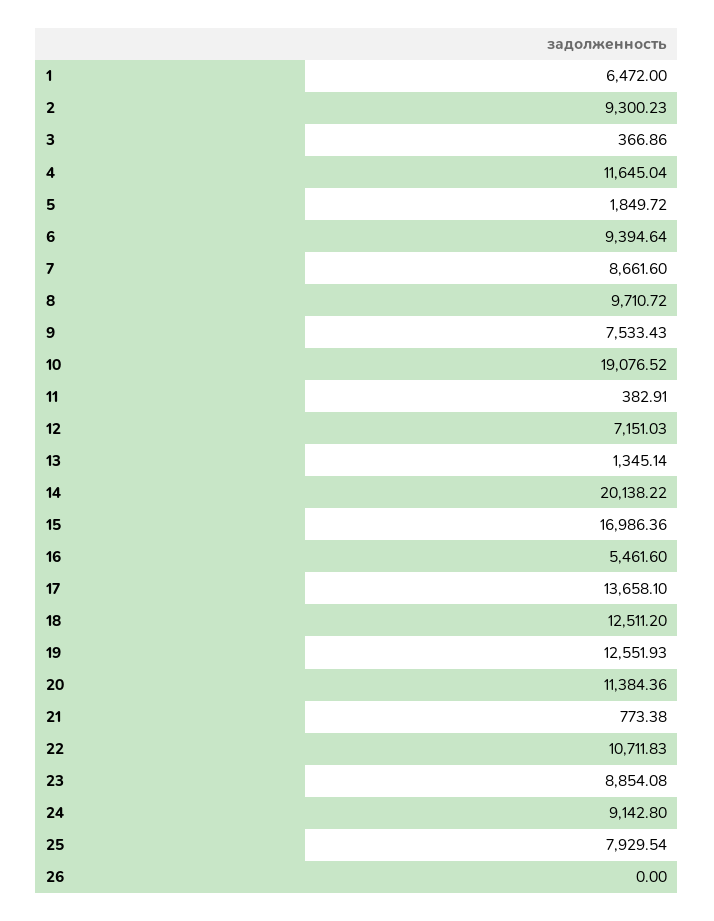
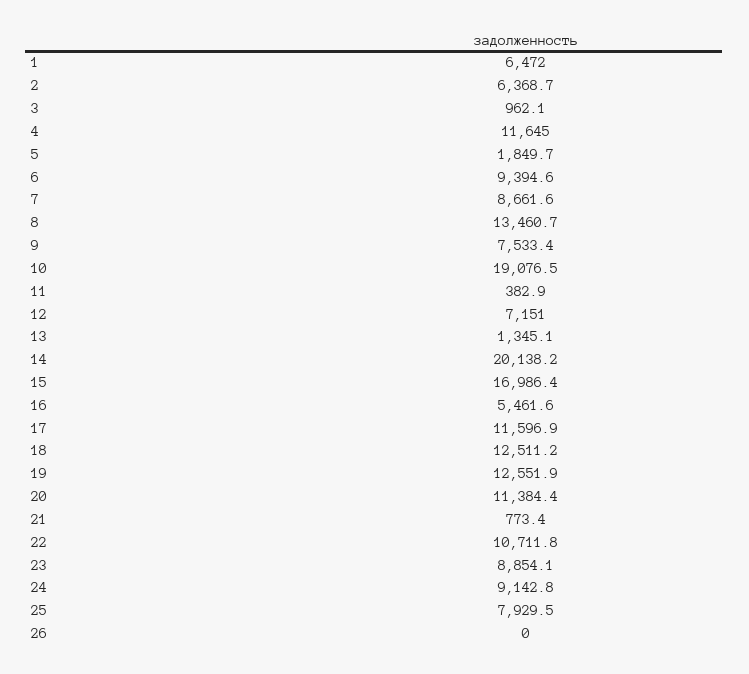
  {
    "1": 6472,
-   "2": 9300.23,
+   "2": 6368.7,
-   "3": 366.86,
+   "3": 962.1,
    "4": 11645.04,
    "5": 1849.72,
    "6": 9394.64,
    "7": 8661.6,
-   "8": 9710.72,
+   "8": 13460.7,
    "9": 7533.43,
    "10": 19076.52,
    "11": 382.91,
    "12": 7151.03,
    "13": 1345.14,
    "14": 20138.22,
    "15": 16986.36,
    "16": 5461.6,
-   "17": 13658.1,
+   "17": 11596.9,
    "18": 12511.2,
    "19": 12551.93,
    "20": 11384.36,
    "21": 773.38,
    "22": 10711.83,
    "23": 8854.08,
    "24": 9142.8,
    "25": 7929.54,
    "26": 0
  }

